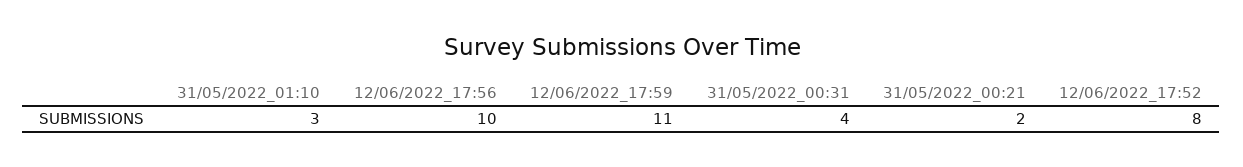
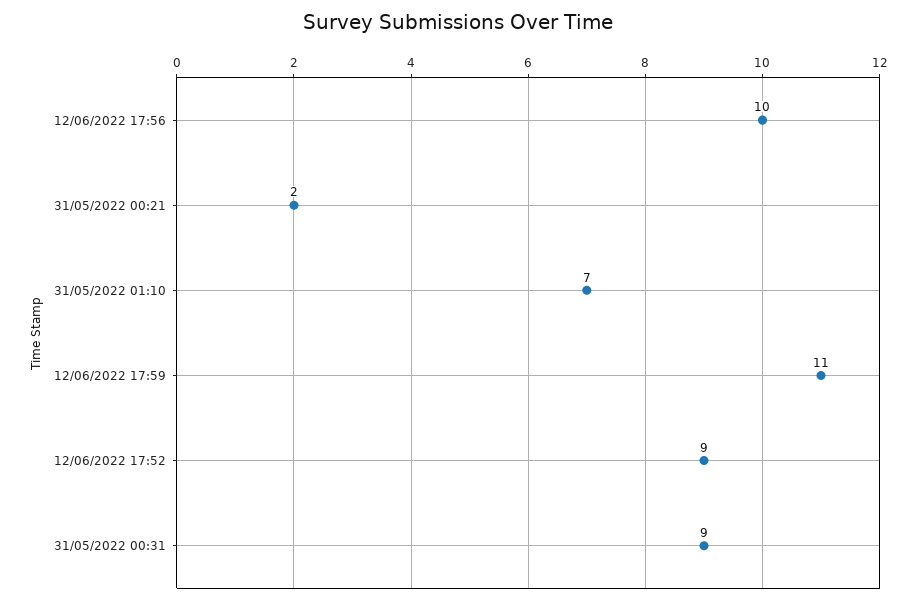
  {
-   "31/05/2022_01:10": 3,
+   "31/05/2022_01:10": 7,
    "12/06/2022_17:56": 10,
    "12/06/2022_17:59": 11,
-   "31/05/2022_00:31": 4,
+   "31/05/2022_00:31": 9,
    "31/05/2022_00:21": 2,
-   "12/06/2022_17:52": 8
+   "12/06/2022_17:52": 9
  }

